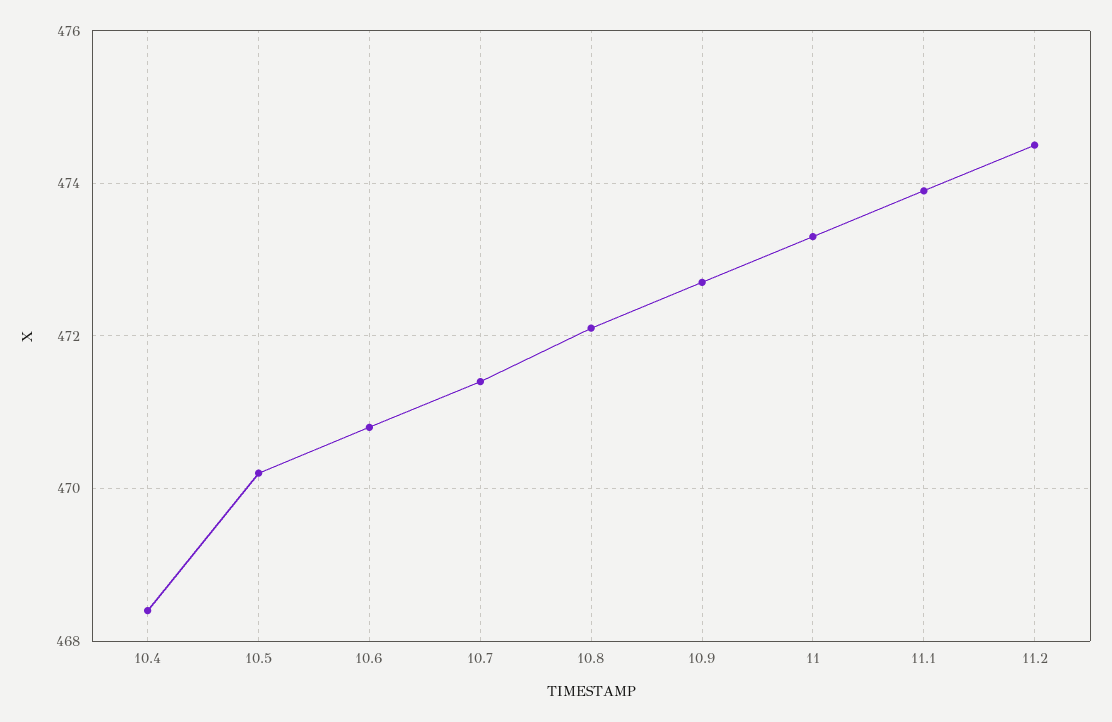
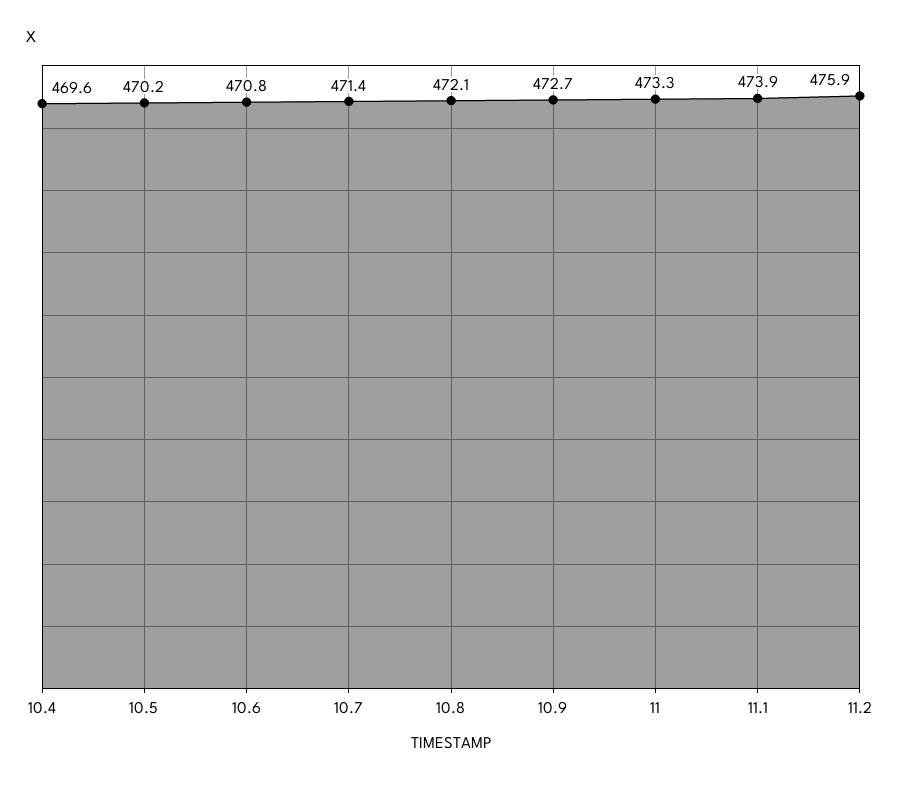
  {
-   "10.4": 468.5,
+   "10.4": 469.6,
    "10.5": 470.2,
    "10.6": 470.8,
    "10.7": 471.4,
    "10.8": 472.1,
    "10.9": 472.7,
    "11": 473.3,
    "11.1": 473.9,
-   "11.2": 474.5
+   "11.2": 475.9
  }

